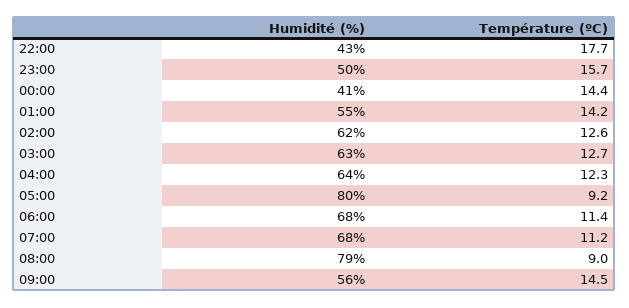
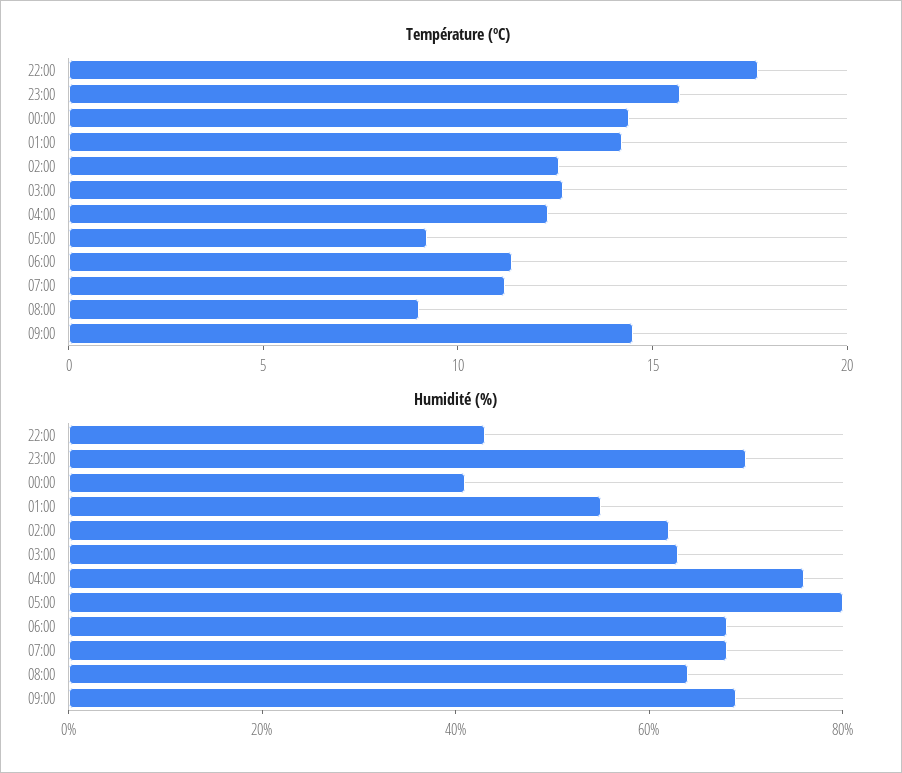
  {
    "Humidité (%)": {
      "22:00": 43,
-     "23:00": 50,
+     "23:00": 70,
      "00:00": 41,
      "01:00": 55,
      "02:00": 62,
      "03:00": 63,
-     "04:00": 64,
+     "04:00": 75,
      "05:00": 80,
      "06:00": 68,
      "07:00": 68,
-     "08:00": 79,
+     "08:00": 65,
-     "09:00": 56
+     "09:00": 70
    },
    "Température (ºC)": {
      "22:00": 17.7,
      "23:00": 15.7,
      "00:00": 14.4,
      "01:00": 14.2,
      "02:00": 12.6,
      "03:00": 12.7,
      "04:00": 12.3,
      "05:00": 9.2,
      "06:00": 11.4,
      "07:00": 11.2,
      "08:00": 9,
      "09:00": 14.5
    }
  }

